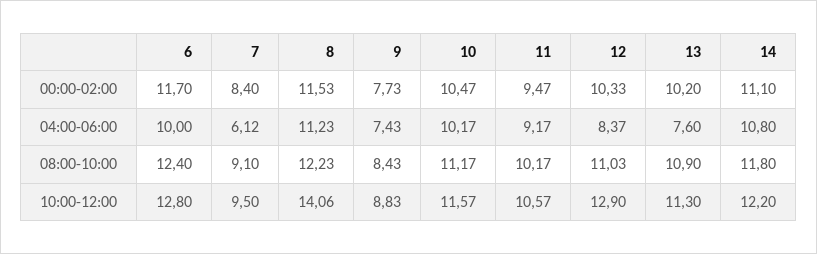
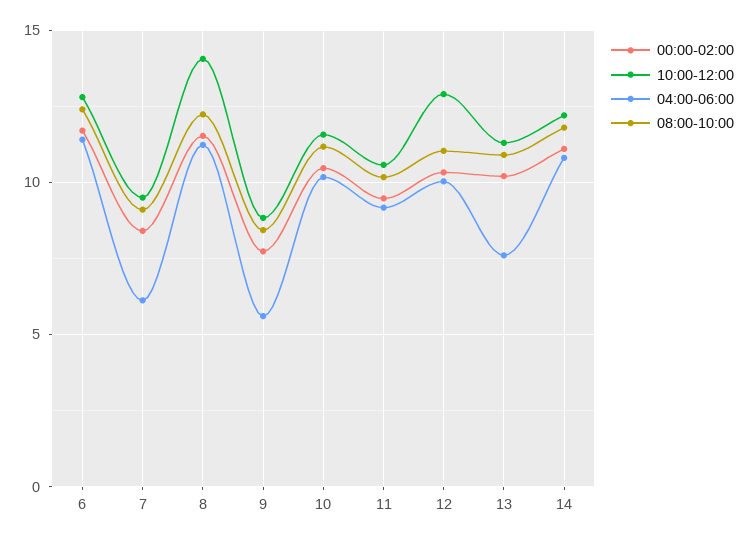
  {
    "00:00-02:00": {
      "6": 11.7,
      "7": 8.4,
      "8": 11.53,
      "9": 7.73,
      "10": 10.47,
      "11": 9.47,
      "12": 10.33,
      "13": 10.2,
      "14": 11.1
    },
    "04:00-06:00": {
-     "6": 10,
+     "6": 11.5,
      "7": 6.12,
      "8": 11.23,
-     "9": 7.43,
+     "9": 5.5,
      "10": 10.17,
      "11": 9.17,
-     "12": 8.37,
+     "12": 10,
      "13": 7.6,
      "14": 10.8
    },
    "08:00-10:00": {
      "6": 12.4,
      "7": 9.1,
      "8": 12.23,
      "9": 8.43,
      "10": 11.17,
      "11": 10.17,
      "12": 11.03,
      "13": 10.9,
      "14": 11.8
    },
    "10:00-12:00": {
      "6": 12.8,
      "7": 9.5,
      "8": 14.06,
      "9": 8.83,
      "10": 11.57,
      "11": 10.57,
      "12": 12.9,
      "13": 11.3,
      "14": 12.2
    }
  }

